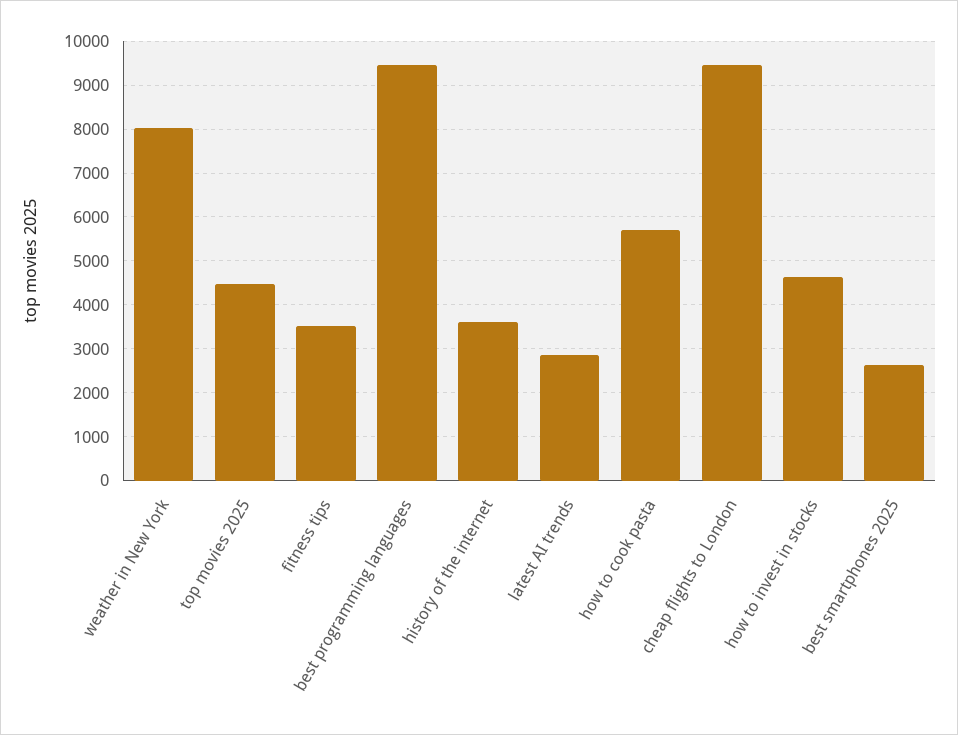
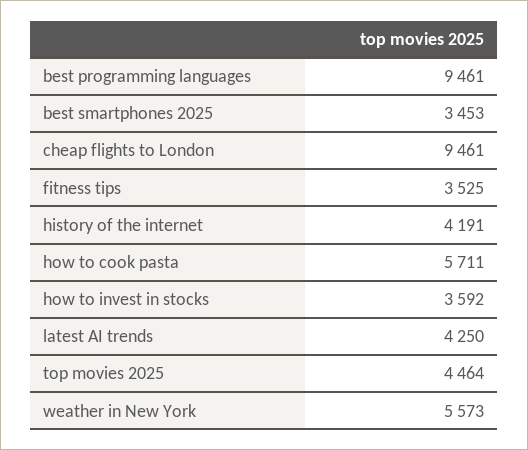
  {
-   "weather in New York": 8000,
+   "weather in New York": 5573,
    "top movies 2025": 4464,
    "fitness tips": 3525,
    "best programming languages": 9461,
-   "history of the internet": 3600,
+   "history of the internet": 4191,
-   "latest AI trends": 2800,
+   "latest AI trends": 4250,
    "how to cook pasta": 5711,
    "cheap flights to London": 9461,
-   "how to invest in stocks": 4600,
+   "how to invest in stocks": 3592,
-   "best smartphones 2025": 2600
+   "best smartphones 2025": 3453
  }

